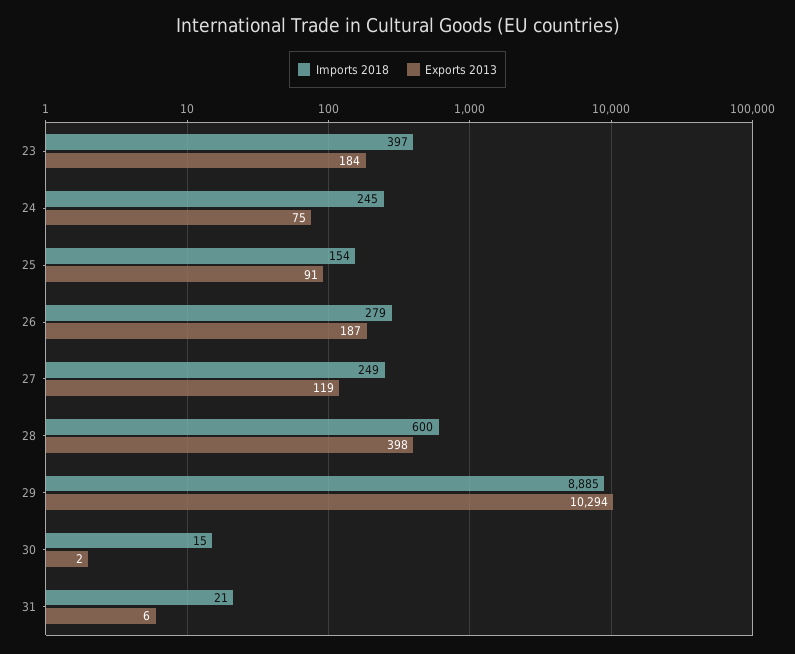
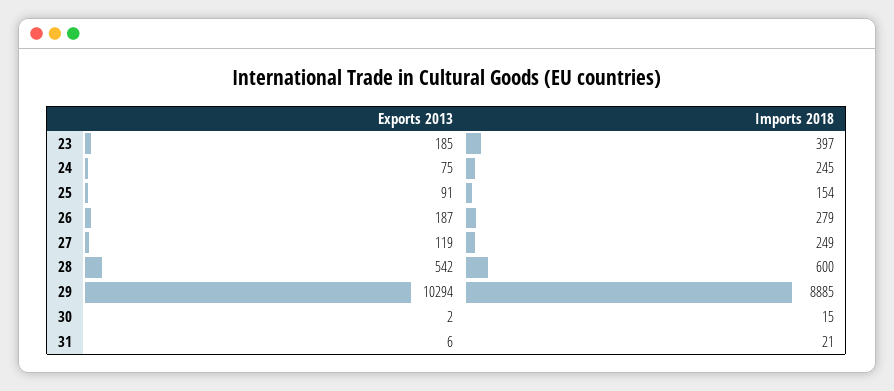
  {
    "Imports 2018": {
      "23": 397,
      "24": 245,
      "25": 154,
      "26": 279,
      "27": 249,
      "28": 600,
      "29": 8885,
      "30": 15,
      "31": 21
    },
    "Exports 2013": {
-     "23": 184,
+     "23": 185,
      "24": 75,
      "25": 91,
      "26": 187,
      "27": 119,
-     "28": 398,
+     "28": 542,
      "29": 10294,
      "30": 2,
      "31": 6
    }
  }

